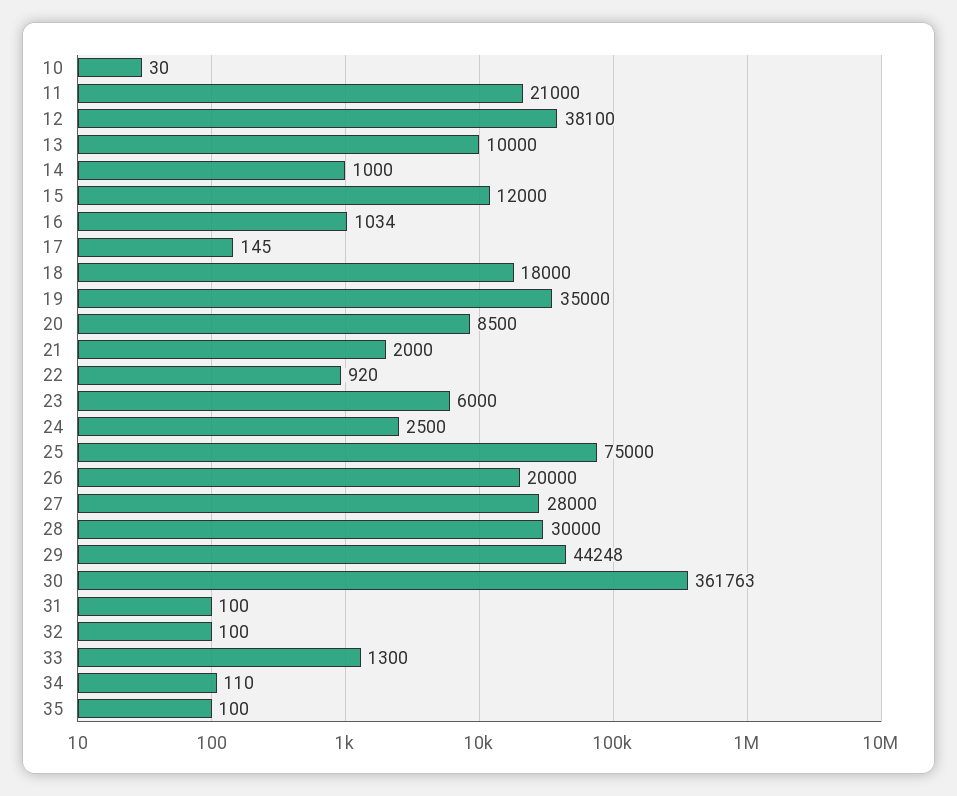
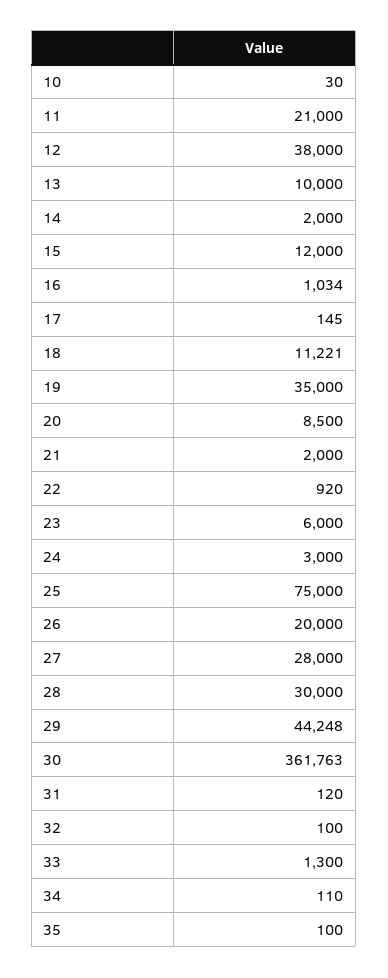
  {
    "10": 30,
    "11": 21000,
-   "12": 38100,
+   "12": 38000,
    "13": 10000,
-   "14": 1000,
+   "14": 2000,
    "15": 12000,
    "16": 1034,
    "17": 145,
-   "18": 18000,
+   "18": 11221,
    "19": 35000,
    "20": 8500,
    "21": 2000,
    "22": 920,
    "23": 6000,
-   "24": 2500,
+   "24": 3000,
    "25": 75000,
    "26": 20000,
    "27": 28000,
    "28": 30000,
    "29": 44248,
    "30": 361763,
-   "31": 100,
+   "31": 120,
    "32": 100,
    "33": 1300,
    "34": 110,
    "35": 100
  }

